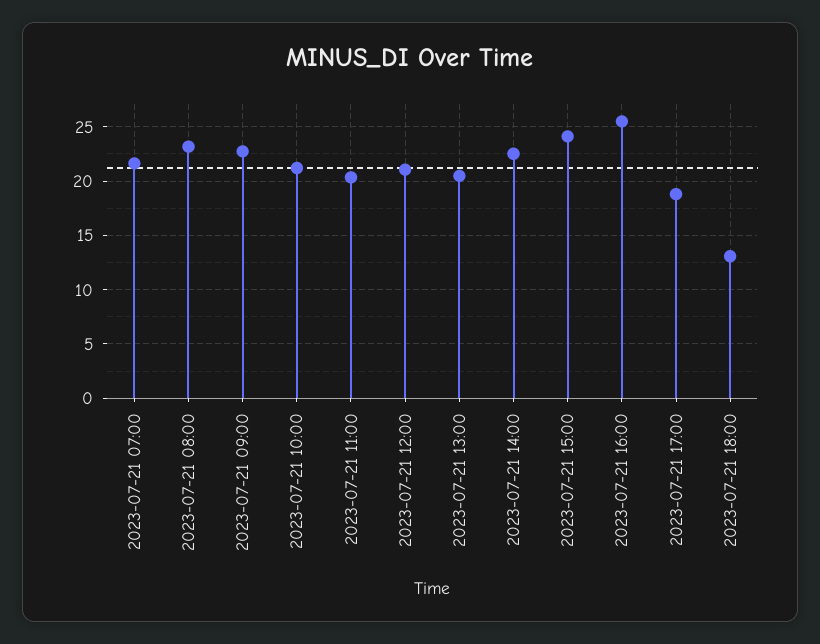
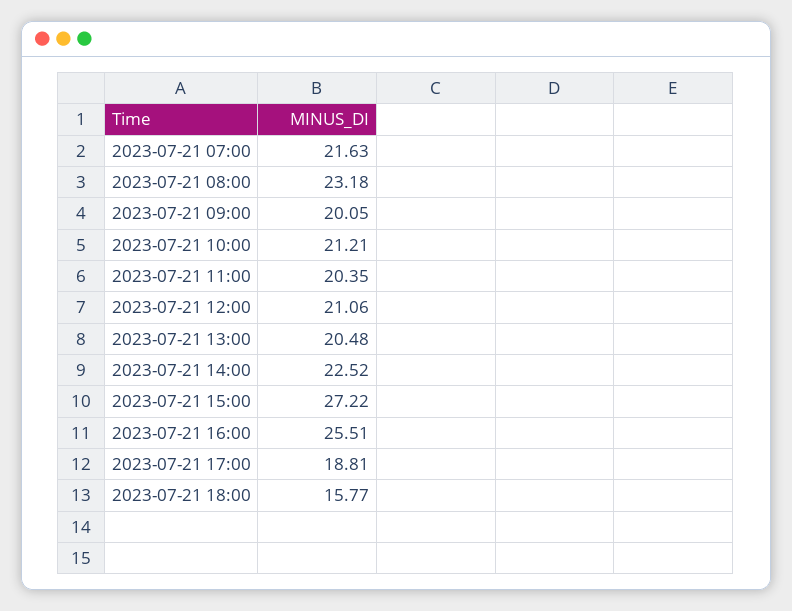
  {
    "2023-07-21 07:00": 21.63,
    "2023-07-21 08:00": 23.18,
-   "2023-07-21 09:00": 23,
+   "2023-07-21 09:00": 20.05,
    "2023-07-21 10:00": 21.21,
    "2023-07-21 11:00": 20.35,
    "2023-07-21 12:00": 21.06,
    "2023-07-21 13:00": 20.48,
    "2023-07-21 14:00": 22.52,
-   "2023-07-21 15:00": 24,
+   "2023-07-21 15:00": 27.22,
    "2023-07-21 16:00": 25.51,
    "2023-07-21 17:00": 18.81,
-   "2023-07-21 18:00": 13
+   "2023-07-21 18:00": 15.77
  }

